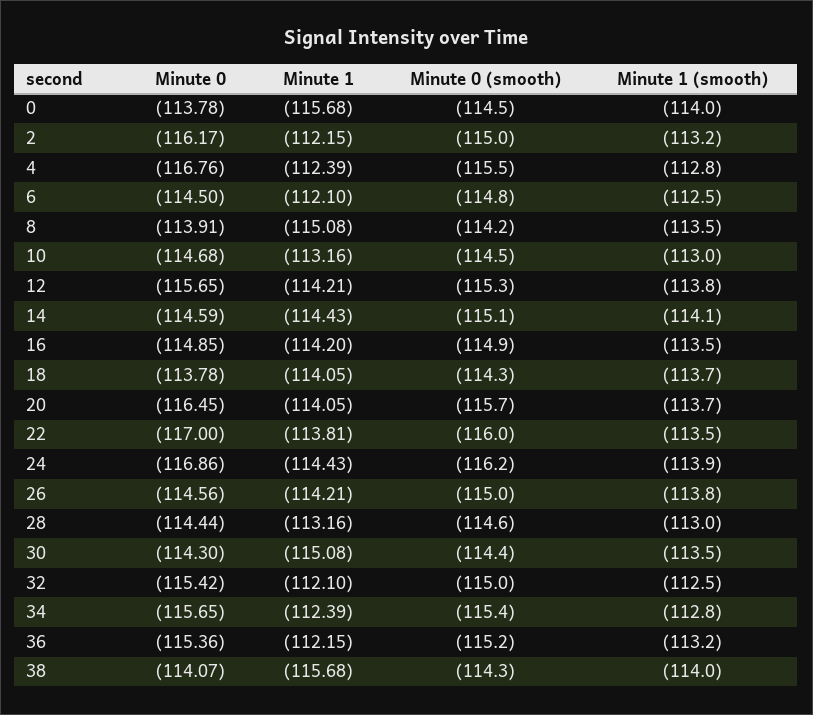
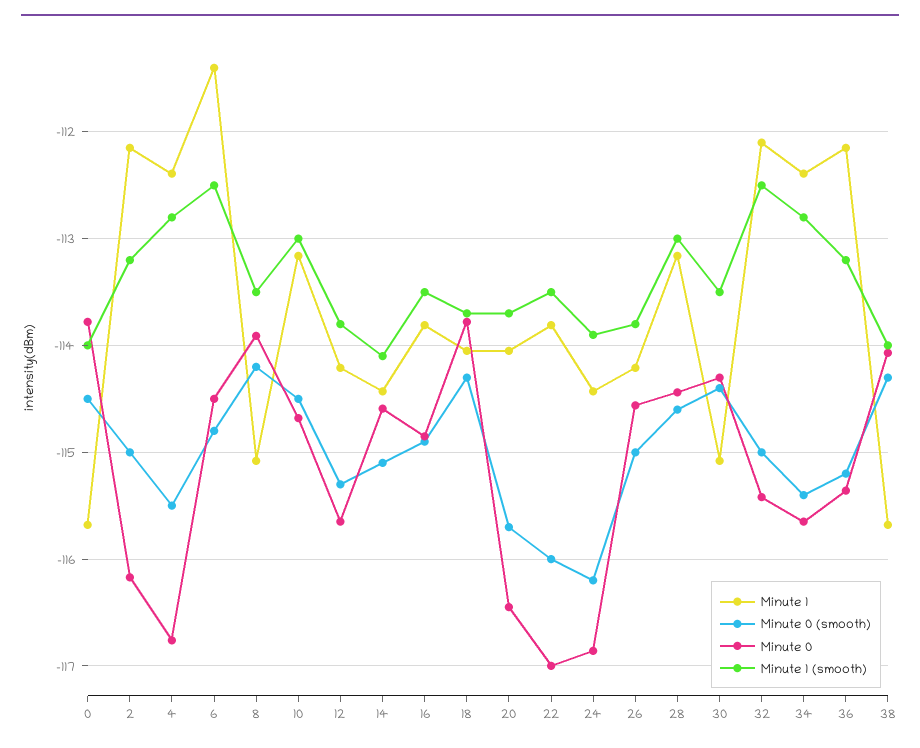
  {
    "Minute 0": {
      "0": -113.78,
      "2": -116.17,
      "4": -116.76,
      "6": -114.5,
      "8": -113.91,
      "10": -114.68,
      "12": -115.65,
      "14": -114.59,
      "16": -114.85,
      "18": -113.78,
      "20": -116.45,
      "22": -117,
      "24": -116.86,
      "26": -114.56,
      "28": -114.44,
      "30": -114.3,
      "32": -115.42,
      "34": -115.65,
      "36": -115.36,
      "38": -114.07
    },
    "Minute 1": {
      "0": -115.68,
      "2": -112.15,
      "4": -112.39,
-     "6": -112.1,
+     "6": -111.4,
      "8": -115.08,
      "10": -113.16,
      "12": -114.21,
      "14": -114.43,
-     "16": -114.2,
+     "16": -113.8,
      "18": -114.05,
      "20": -114.05,
      "22": -113.81,
      "24": -114.43,
      "26": -114.21,
      "28": -113.16,
      "30": -115.08,
      "32": -112.1,
      "34": -112.39,
      "36": -112.15,
      "38": -115.68
    },
    "Minute 0 (smooth)": {
      "0": -114.5,
      "2": -115,
      "4": -115.5,
      "6": -114.8,
      "8": -114.2,
      "10": -114.5,
      "12": -115.3,
      "14": -115.1,
      "16": -114.9,
      "18": -114.3,
      "20": -115.7,
      "22": -116,
      "24": -116.2,
      "26": -115,
      "28": -114.6,
      "30": -114.4,
      "32": -115,
      "34": -115.4,
      "36": -115.2,
      "38": -114.3
    },
    "Minute 1 (smooth)": {
      "0": -114,
      "2": -113.2,
      "4": -112.8,
      "6": -112.5,
      "8": -113.5,
      "10": -113,
      "12": -113.8,
      "14": -114.1,
      "16": -113.5,
      "18": -113.7,
      "20": -113.7,
      "22": -113.5,
      "24": -113.9,
      "26": -113.8,
      "28": -113,
      "30": -113.5,
      "32": -112.5,
      "34": -112.8,
      "36": -113.2,
      "38": -114
    }
  }

